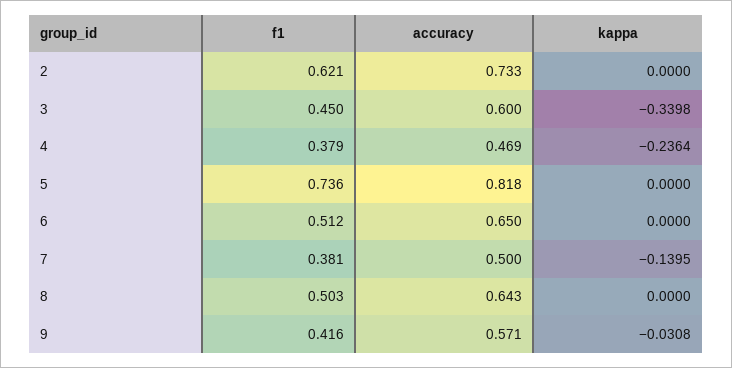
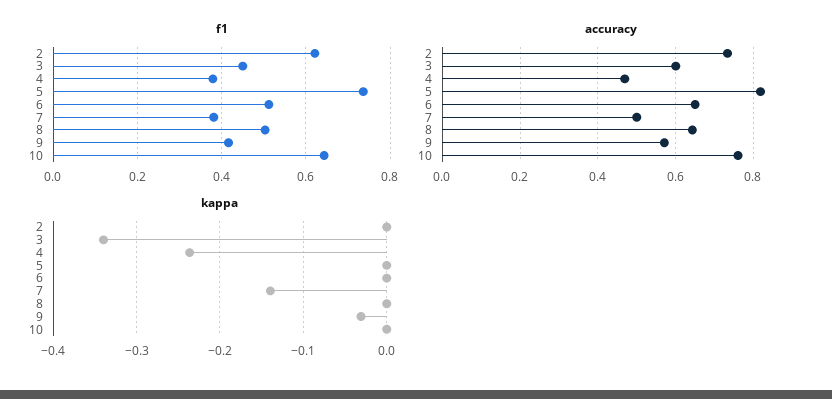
  {
    "f1": {
      "2": 0.621,
      "3": 0.45,
      "4": 0.379,
      "5": 0.736,
      "6": 0.512,
      "7": 0.381,
      "8": 0.503,
-     "9": 0.416
+     "9": 0.416,
+     "10": 0.64
    },
    "accuracy": {
      "2": 0.733,
      "3": 0.6,
      "4": 0.469,
      "5": 0.818,
      "6": 0.65,
      "7": 0.5,
      "8": 0.643,
-     "9": 0.571
+     "9": 0.571,
+     "10": 0.76
    },
    "kappa": {
      "2": 0,
      "3": -0.3398,
      "4": -0.2364,
      "5": 0,
      "6": 0,
      "7": -0.1395,
      "8": 0,
-     "9": -0.0308
+     "9": -0.0308,
+     "10": 0
    }
  }

